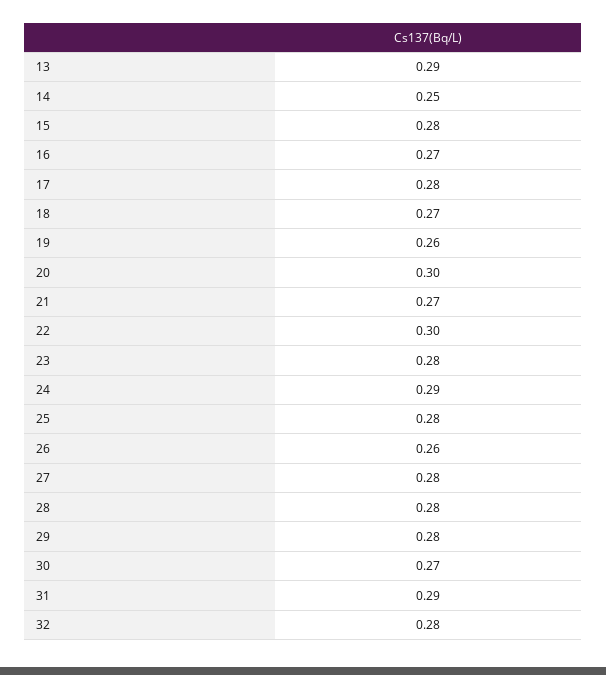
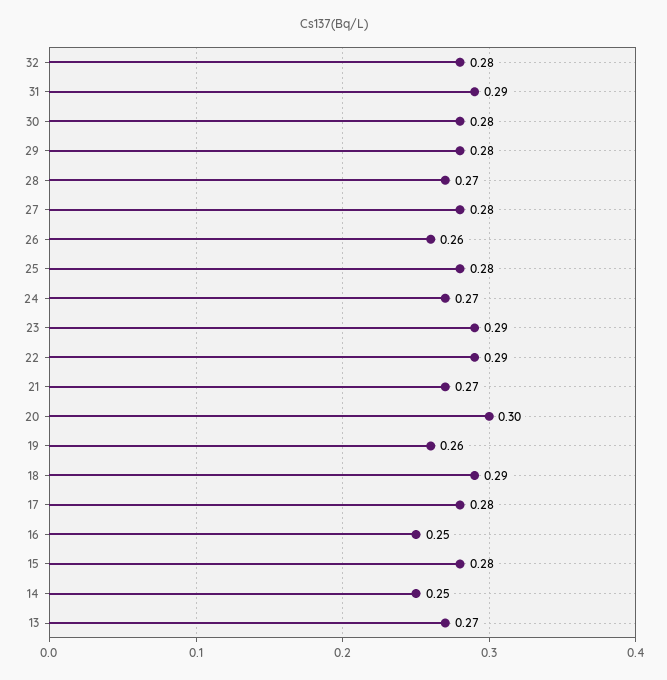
  {
-   "13": 0.29,
+   "13": 0.27,
    "14": 0.25,
    "15": 0.28,
-   "16": 0.27,
+   "16": 0.25,
    "17": 0.28,
-   "18": 0.27,
+   "18": 0.29,
    "19": 0.26,
    "20": 0.3,
    "21": 0.27,
-   "22": 0.3,
+   "22": 0.29,
-   "23": 0.28,
+   "23": 0.29,
-   "24": 0.29,
+   "24": 0.27,
    "25": 0.28,
    "26": 0.26,
    "27": 0.28,
-   "28": 0.28,
+   "28": 0.27,
    "29": 0.28,
-   "30": 0.27,
+   "30": 0.28,
    "31": 0.29,
    "32": 0.28
  }

